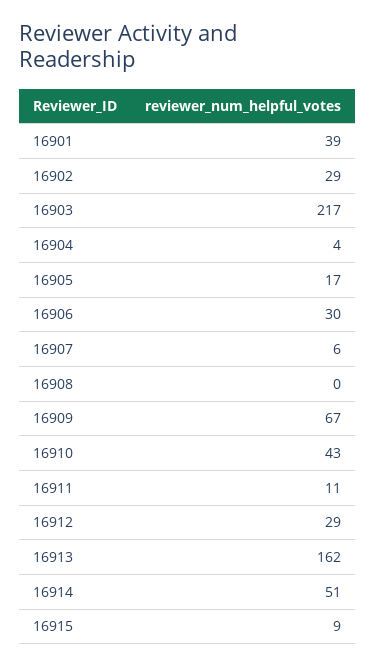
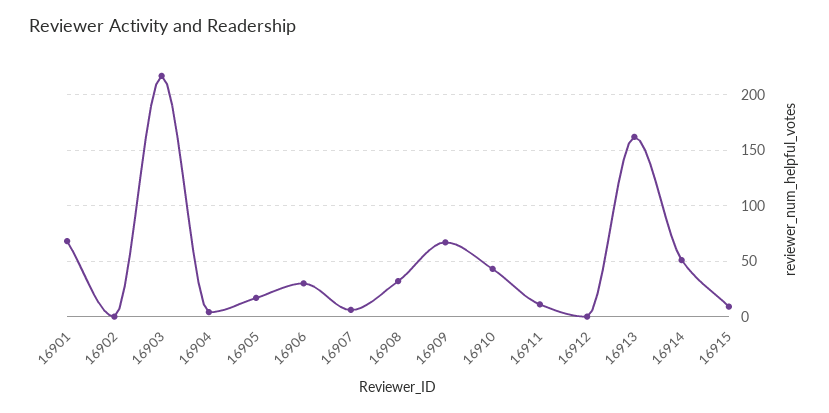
  {
-   "16901": 39,
+   "16901": 70,
-   "16902": 29,
+   "16902": 0,
    "16903": 217,
    "16904": 4,
    "16905": 17,
    "16906": 30,
    "16907": 6,
-   "16908": 0,
+   "16908": 30,
    "16909": 67,
    "16910": 43,
    "16911": 11,
-   "16912": 29,
+   "16912": 0,
    "16913": 162,
    "16914": 51,
    "16915": 9
  }

